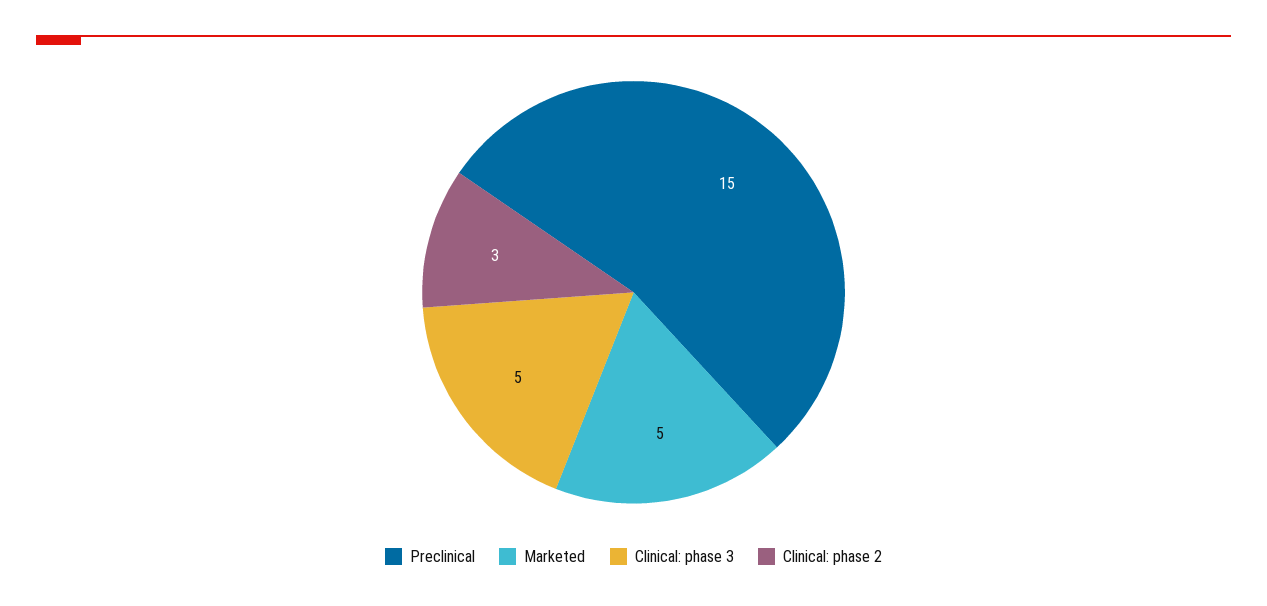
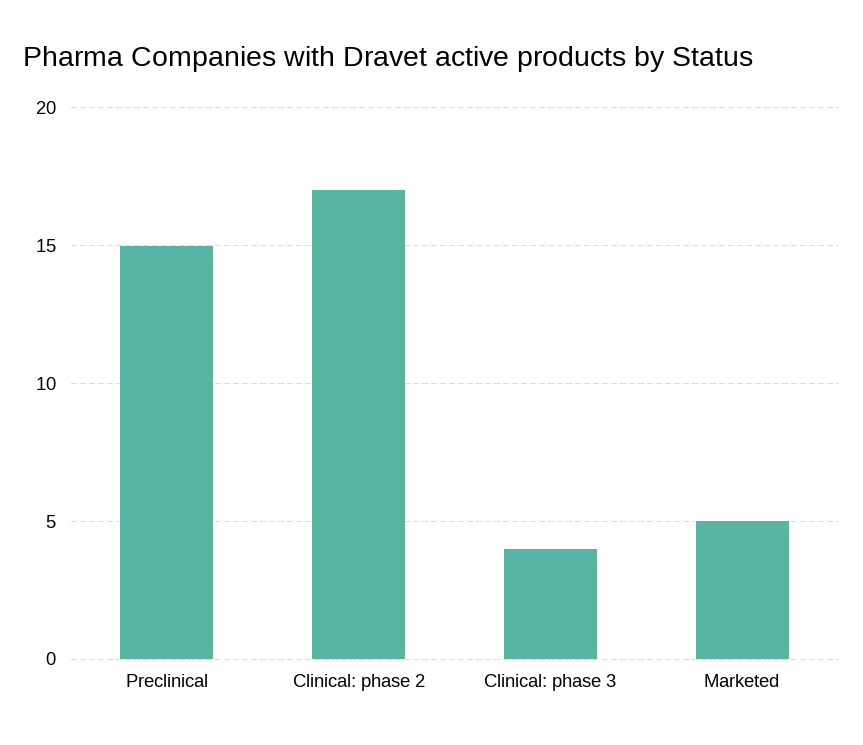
  {
    "Preclinical": 15,
    "Marketed": 5,
-   "Clinical: phase 3": 5,
+   "Clinical: phase 3": 4,
-   "Clinical: phase 2": 3
+   "Clinical: phase 2": 17
  }

